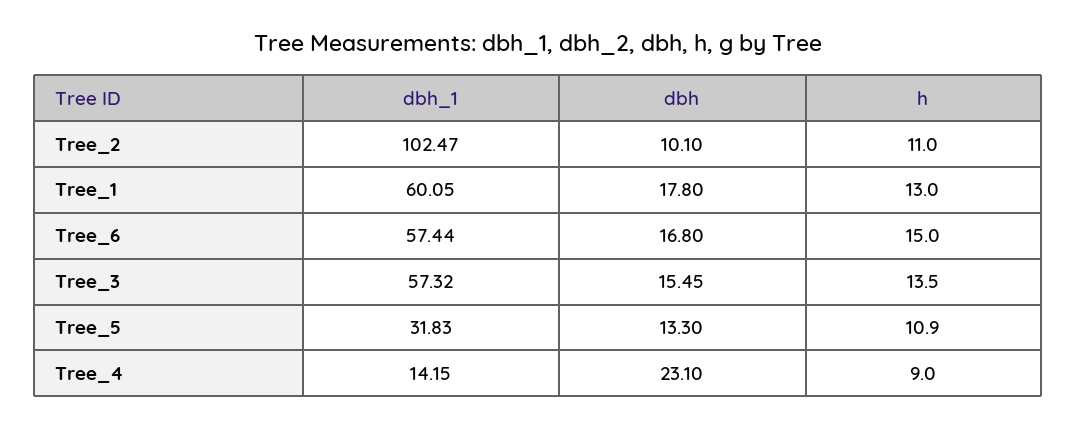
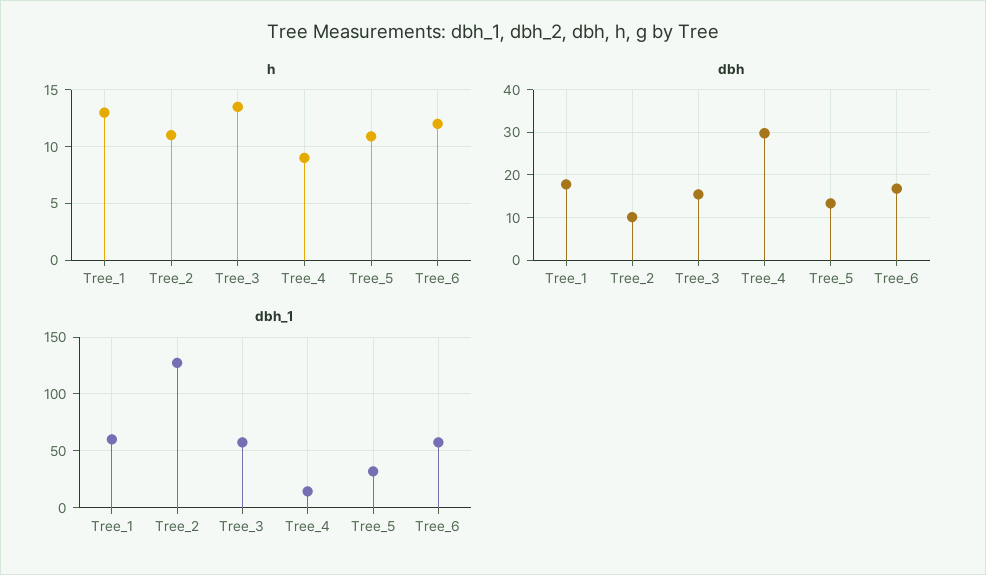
  {
    "dbh_1": {
-     "Tree_2": 102.47,
+     "Tree_2": 130,
      "Tree_1": 60.05,
      "Tree_6": 57.44,
      "Tree_3": 57.32,
      "Tree_5": 31.83,
      "Tree_4": 14.15
    },
    "dbh": {
      "Tree_2": 10.1,
      "Tree_1": 17.8,
      "Tree_6": 16.8,
      "Tree_3": 15.45,
      "Tree_5": 13.3,
-     "Tree_4": 23.1
+     "Tree_4": 30
    },
    "h": {
      "Tree_2": 11,
      "Tree_1": 13,
-     "Tree_6": 15,
+     "Tree_6": 12,
      "Tree_3": 13.5,
      "Tree_5": 10.9,
      "Tree_4": 9
    }
  }

